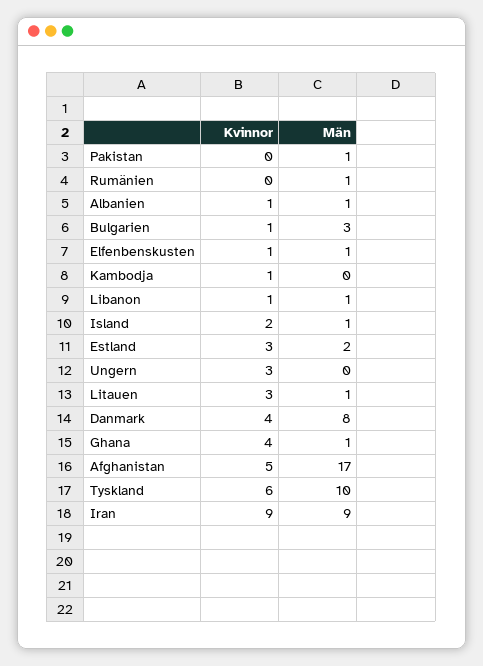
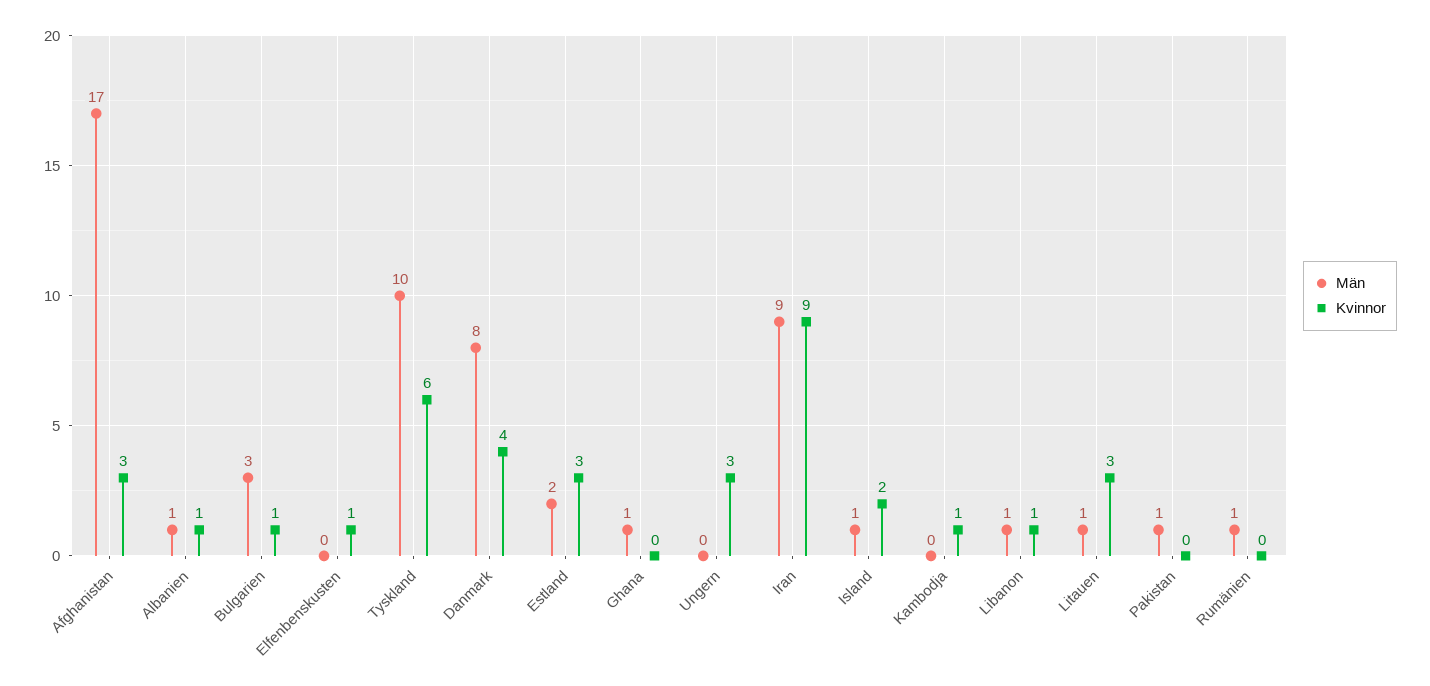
  {
    "Kvinnor": {
      "Pakistan": 0,
      "Rumänien": 0,
      "Albanien": 1,
      "Bulgarien": 1,
      "Elfenbenskusten": 1,
      "Kambodja": 1,
      "Libanon": 1,
      "Island": 2,
      "Estland": 3,
      "Ungern": 3,
      "Litauen": 3,
      "Danmark": 4,
-     "Ghana": 4,
+     "Ghana": 0,
-     "Afghanistan": 5,
+     "Afghanistan": 3,
      "Tyskland": 6,
      "Iran": 9
    },
    "Män": {
      "Pakistan": 1,
      "Rumänien": 1,
      "Albanien": 1,
      "Bulgarien": 3,
-     "Elfenbenskusten": 1,
+     "Elfenbenskusten": 0,
      "Kambodja": 0,
      "Libanon": 1,
      "Island": 1,
      "Estland": 2,
      "Ungern": 0,
      "Litauen": 1,
      "Danmark": 8,
      "Ghana": 1,
      "Afghanistan": 17,
      "Tyskland": 10,
      "Iran": 9
    }
  }

